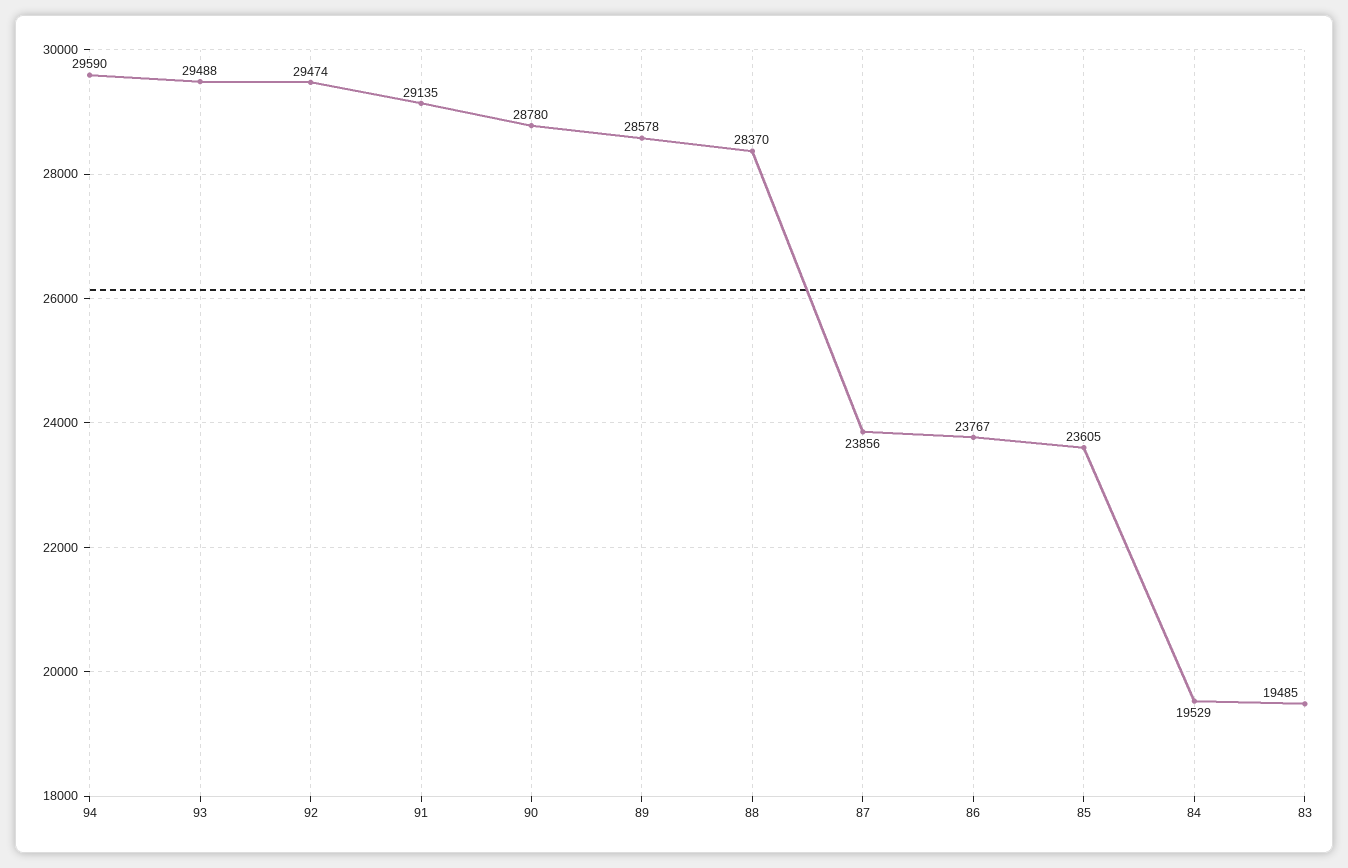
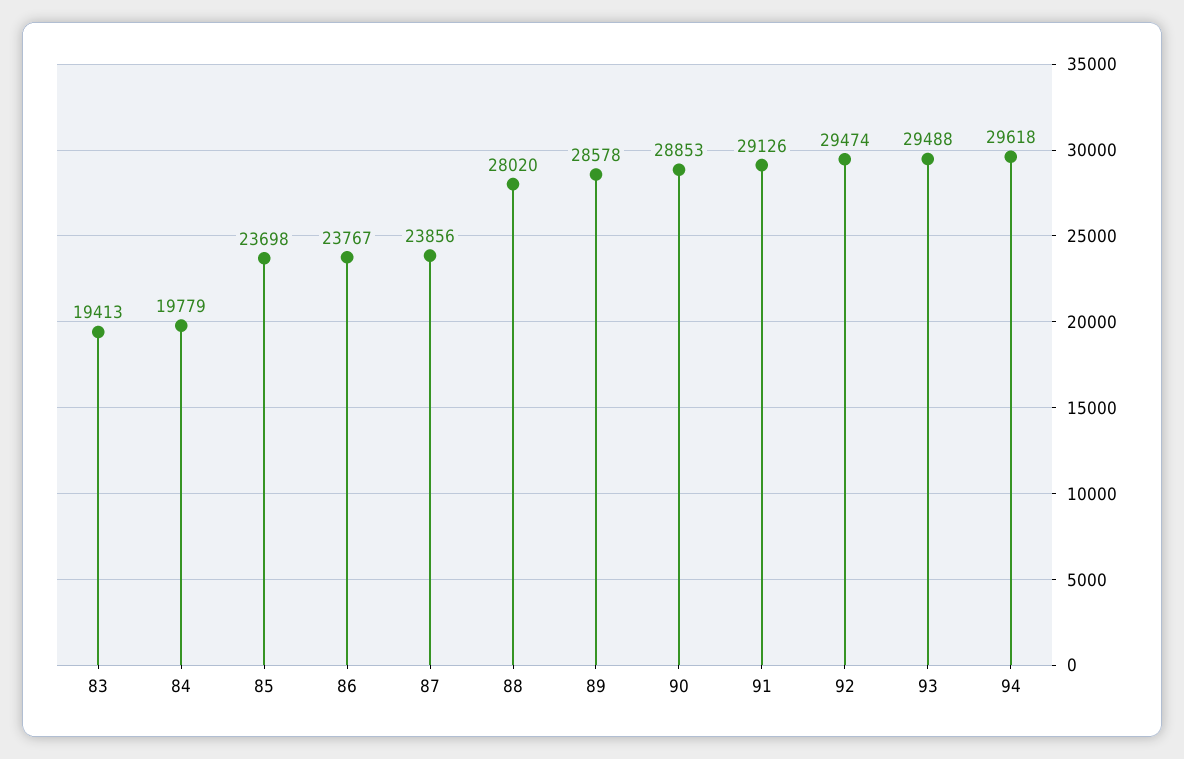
  {
-   "94": 29590,
+   "94": 29618,
    "93": 29488,
    "92": 29474,
-   "91": 29135,
+   "91": 29126,
-   "90": 28780,
+   "90": 28853,
    "89": 28578,
-   "88": 28370,
+   "88": 28020,
    "87": 23856,
    "86": 23767,
-   "85": 23605,
+   "85": 23698,
-   "84": 19529,
+   "84": 19779,
-   "83": 19485
+   "83": 19413
  }

